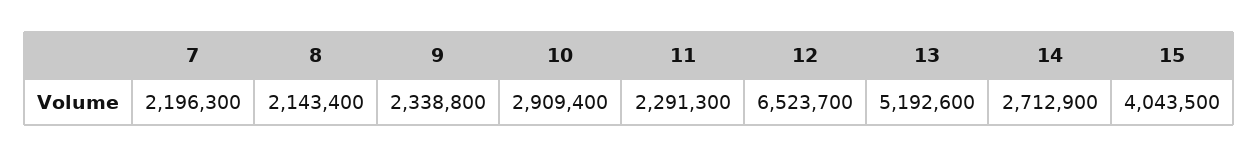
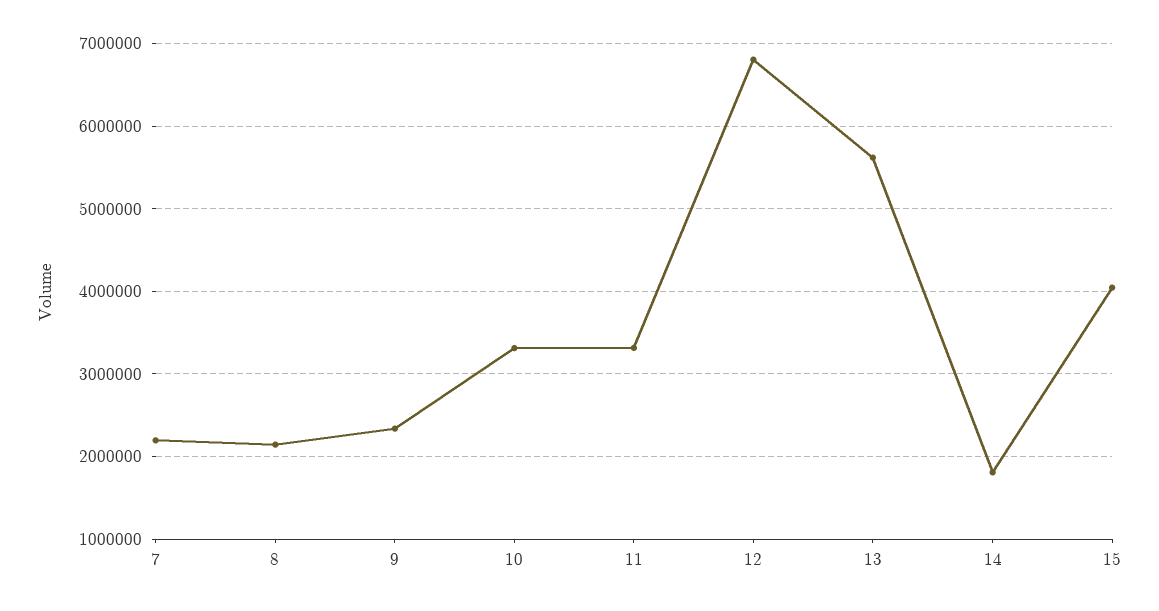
  {
    "7": 2196300,
    "8": 2143400,
    "9": 2338800,
-   "10": 2909400,
+   "10": 3300000,
-   "11": 2291300,
+   "11": 3300000,
-   "12": 6523700,
+   "12": 6800000,
-   "13": 5192600,
+   "13": 5600000,
-   "14": 2712900,
+   "14": 1800000,
    "15": 4043500
  }

